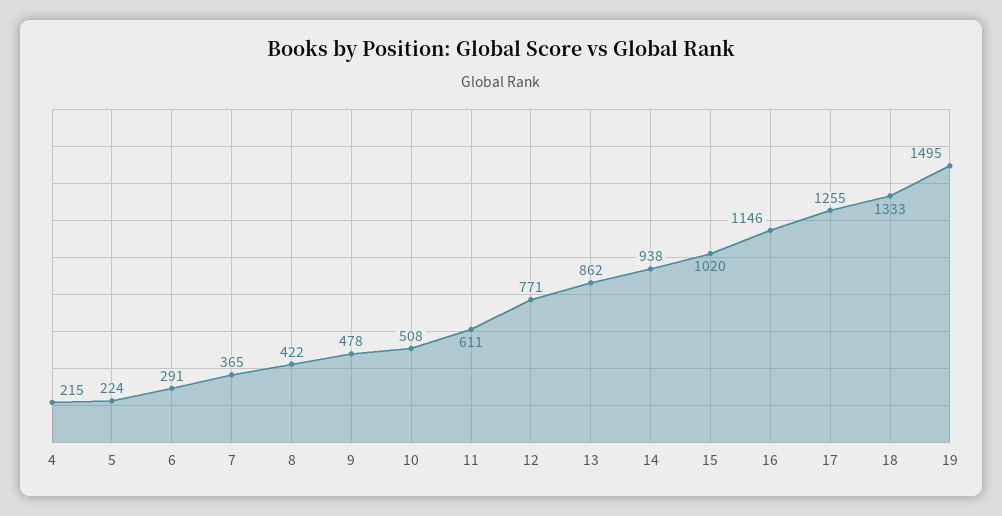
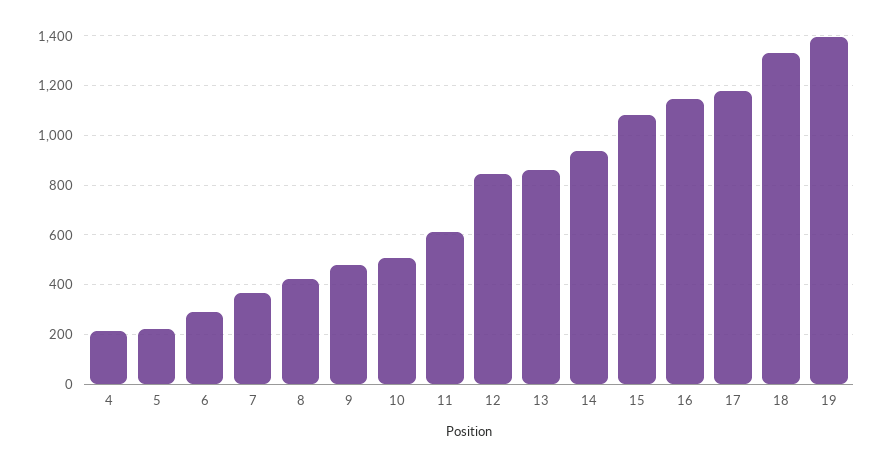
  {
    "4": 215,
    "5": 224,
    "6": 291,
    "7": 365,
    "8": 422,
    "9": 478,
    "10": 508,
    "11": 611,
-   "12": 771,
+   "12": 850,
    "13": 862,
    "14": 938,
-   "15": 1020,
+   "15": 1075,
    "16": 1146,
-   "17": 1255,
+   "17": 1175,
    "18": 1333,
-   "19": 1495
+   "19": 1400
  }

